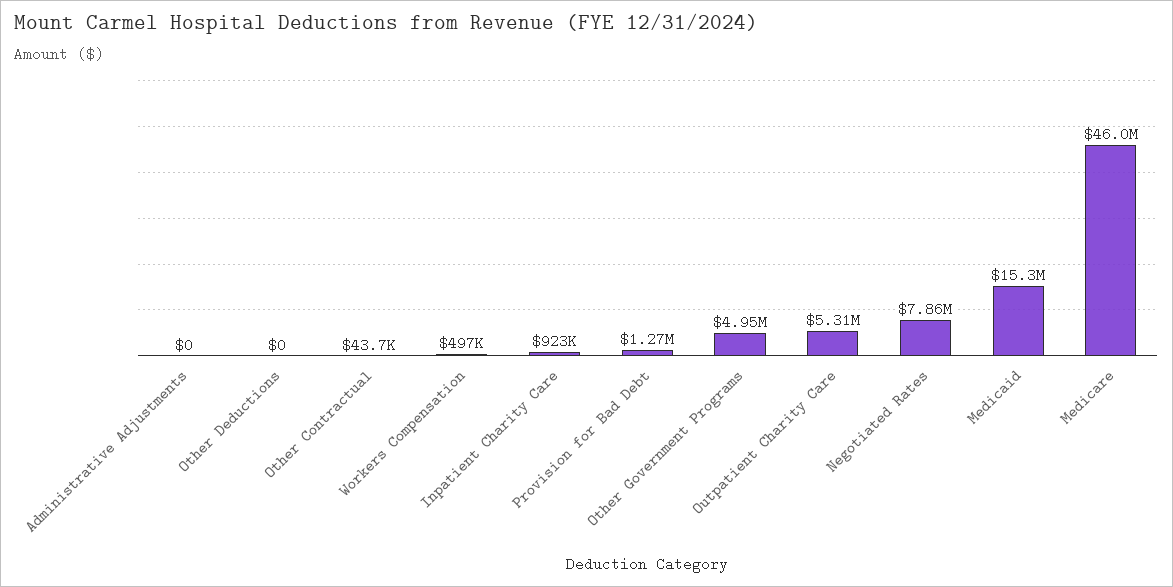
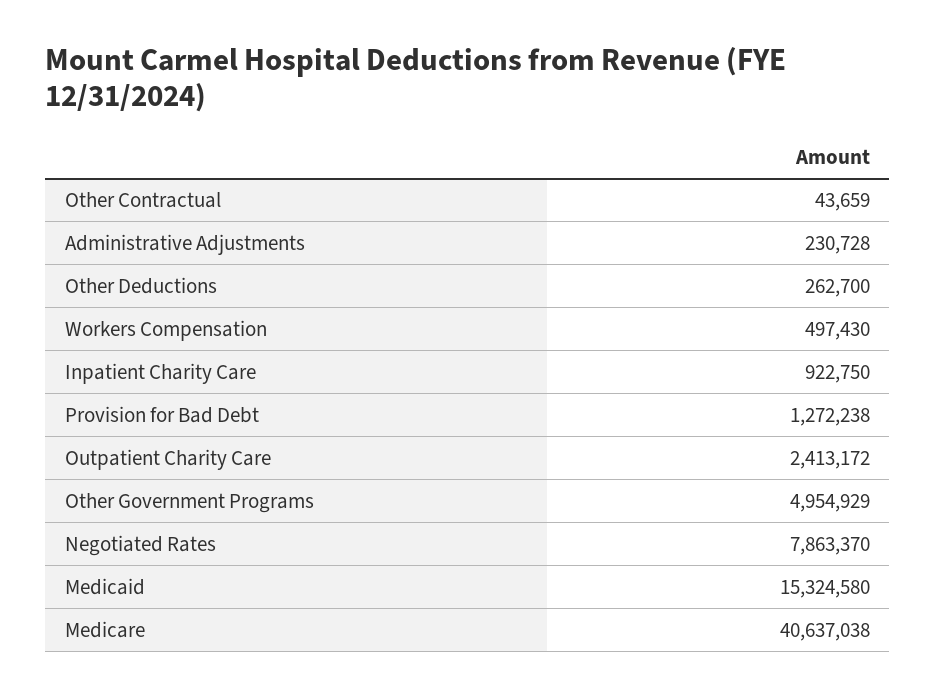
  {
-   "Administrative Adjustments": 0,
+   "Administrative Adjustments": 230728,
-   "Other Deductions": 0,
+   "Other Deductions": 262700,
    "Other Contractual": 43659,
    "Workers Compensation": 497430,
    "Inpatient Charity Care": 922750,
    "Provision for Bad Debt": 1272238,
    "Other Government Programs": 4954929,
-   "Outpatient Charity Care": 5310000,
+   "Outpatient Charity Care": 2413172,
    "Negotiated Rates": 7863370,
    "Medicaid": 15324580,
-   "Medicare": 46000000
+   "Medicare": 40637038
  }

